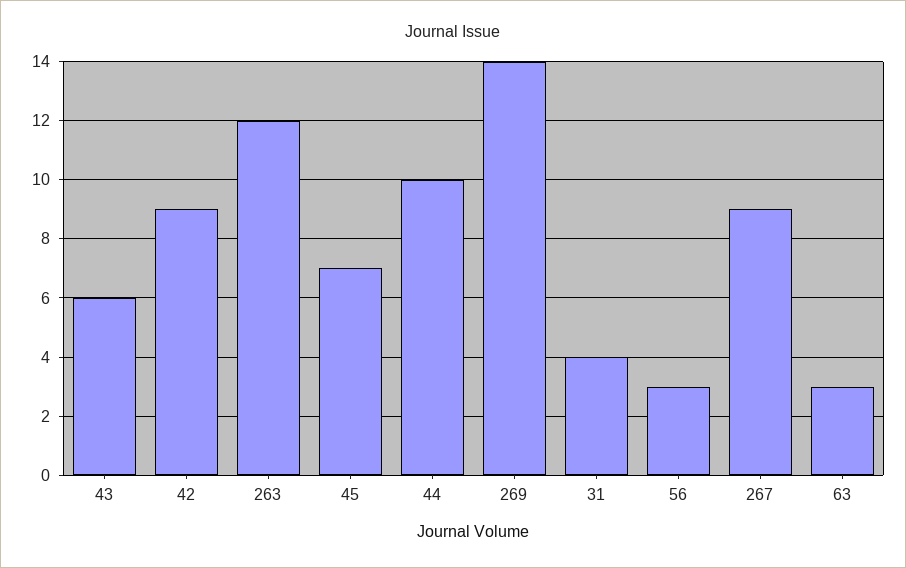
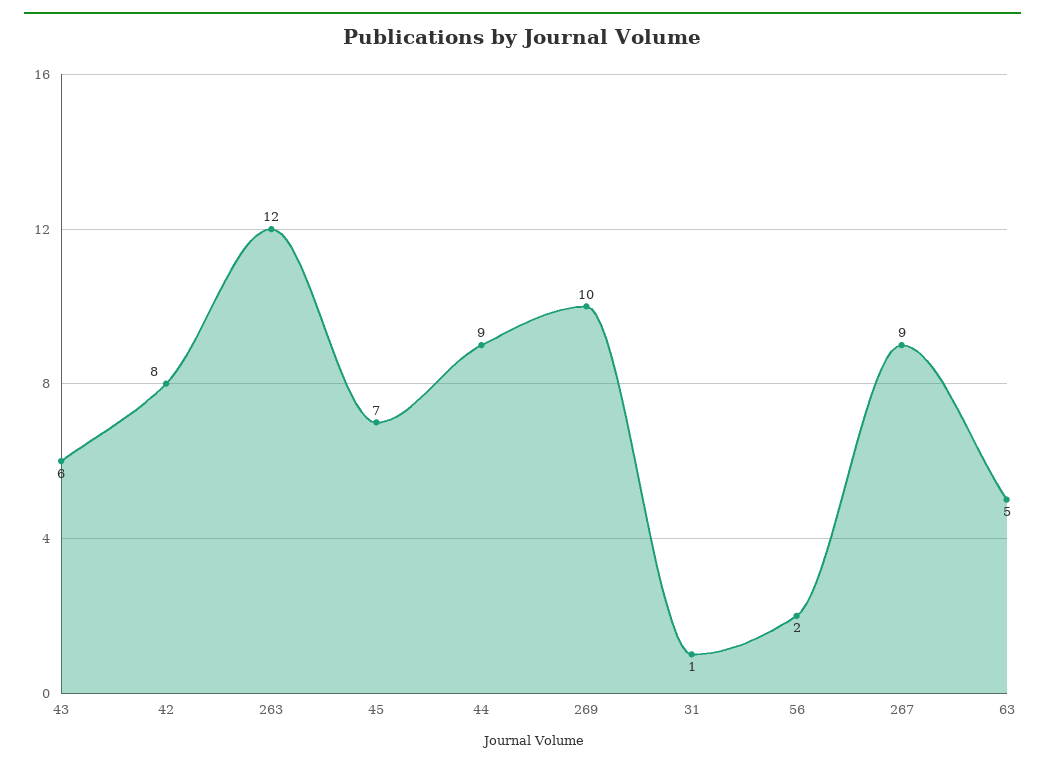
  {
    "43": 6,
-   "42": 9,
+   "42": 8,
    "263": 12,
    "45": 7,
-   "44": 10,
+   "44": 9,
-   "269": 14,
+   "269": 10,
-   "31": 4,
+   "31": 1,
-   "56": 3,
+   "56": 2,
    "267": 9,
-   "63": 3
+   "63": 5
  }

